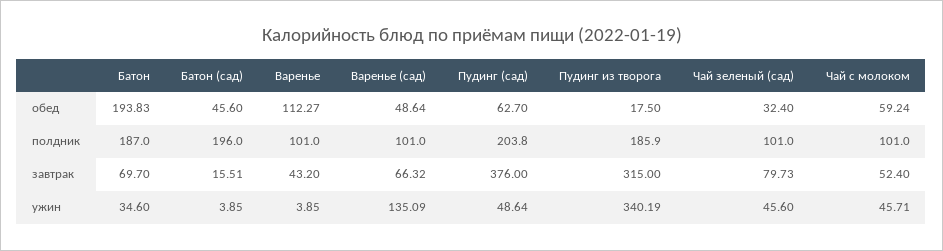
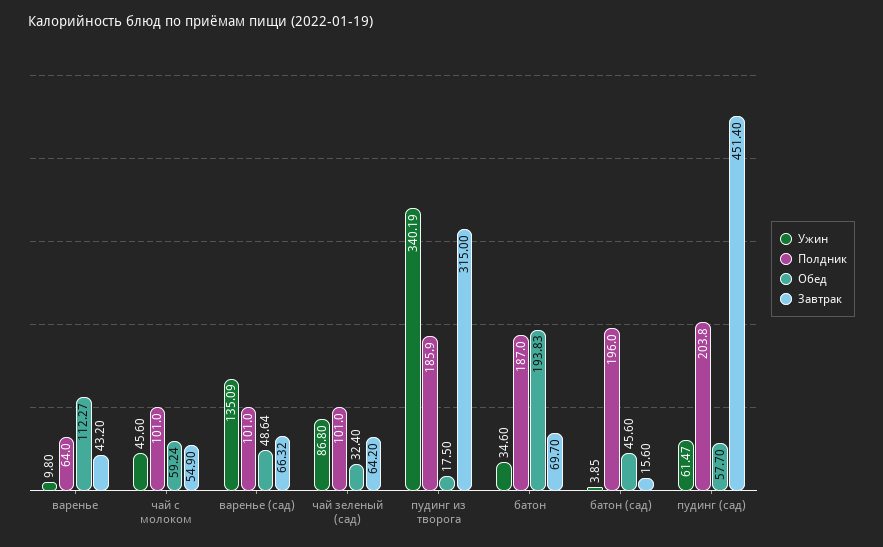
  {
    "обед": {
      "Батон": 193.83,
      "Батон (сад)": 45.6,
      "Варенье": 112.27,
      "Варенье (сад)": 48.64,
-     "Пудинг (сад)": 62.7,
+     "Пудинг (сад)": 57.7,
      "Пудинг из творога": 17.5,
      "Чай зеленый (сад)": 32.4,
      "Чай с молоком": 59.24
    },
    "полдник": {
      "Батон": 187,
      "Батон (сад)": 196,
-     "Варенье": 101,
+     "Варенье": 64,
      "Варенье (сад)": 101,
      "Пудинг (сад)": 203.8,
      "Пудинг из творога": 185.9,
      "Чай зеленый (сад)": 101,
      "Чай с молоком": 101
    },
    "завтрак": {
      "Батон": 69.7,
-     "Батон (сад)": 15.51,
+     "Батон (сад)": 15.6,
      "Варенье": 43.2,
      "Варенье (сад)": 66.32,
-     "Пудинг (сад)": 376,
+     "Пудинг (сад)": 451.4,
      "Пудинг из творога": 315,
-     "Чай зеленый (сад)": 79.73,
+     "Чай зеленый (сад)": 64.2,
-     "Чай с молоком": 52.4
+     "Чай с молоком": 54.9
    },
    "ужин": {
      "Батон": 34.6,
      "Батон (сад)": 3.85,
-     "Варенье": 3.85,
+     "Варенье": 9.8,
      "Варенье (сад)": 135.09,
-     "Пудинг (сад)": 48.64,
+     "Пудинг (сад)": 61.47,
      "Пудинг из творога": 340.19,
-     "Чай зеленый (сад)": 45.6,
+     "Чай зеленый (сад)": 86.8,
-     "Чай с молоком": 45.71
+     "Чай с молоком": 45.6
    }
  }

